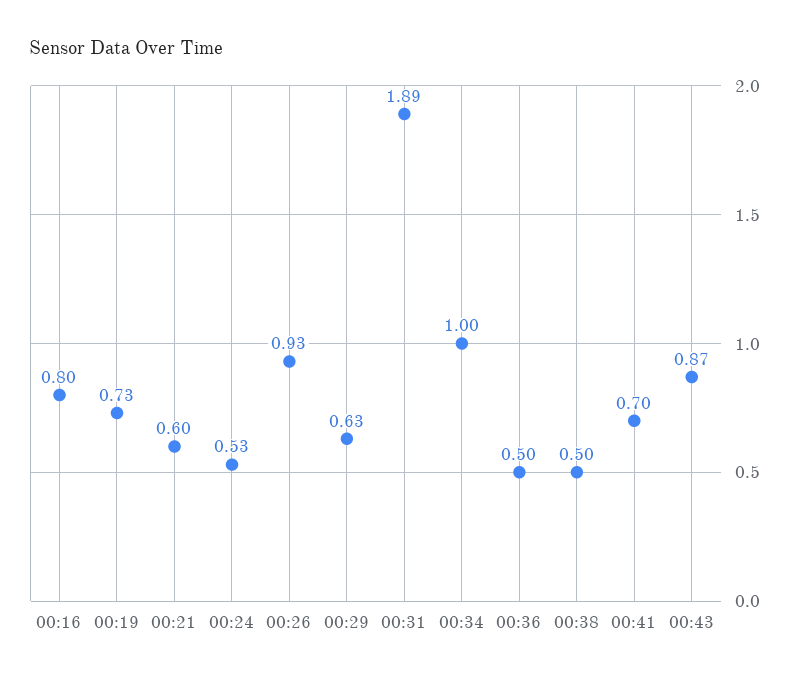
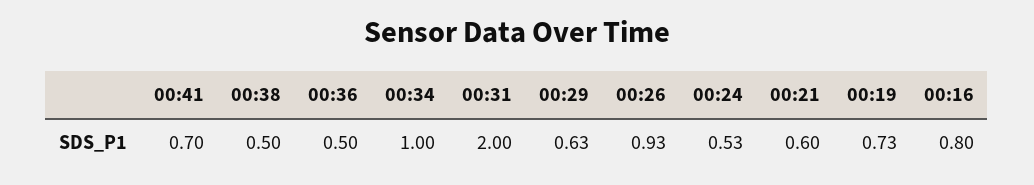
  {
    "00:16": 0.8,
    "00:19": 0.73,
    "00:21": 0.6,
    "00:24": 0.53,
    "00:26": 0.93,
    "00:29": 0.63,
-   "00:31": 1.89,
+   "00:31": 2,
    "00:34": 1,
    "00:36": 0.5,
    "00:38": 0.5,
-   "00:41": 0.7,
+   "00:41": 0.7
-   "00:43": 0.87
  }

